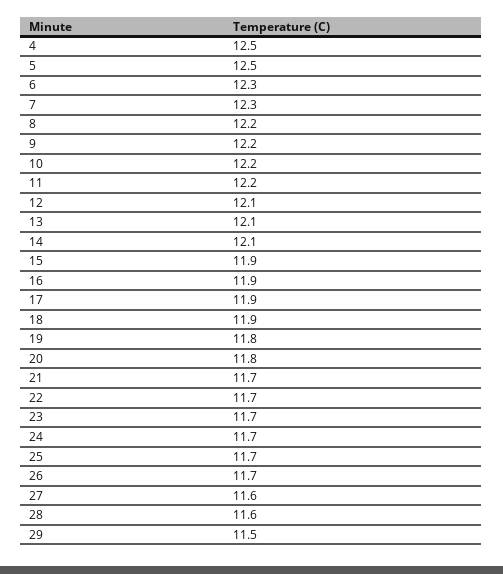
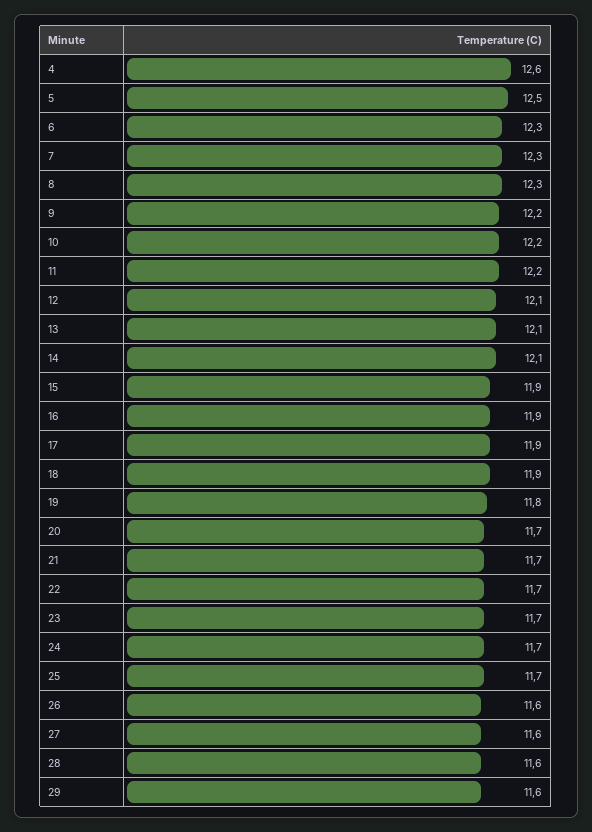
  {
-   "4": 12.5,
+   "4": 12.6,
    "5": 12.5,
    "6": 12.3,
    "7": 12.3,
-   "8": 12.2,
+   "8": 12.3,
    "9": 12.2,
    "10": 12.2,
    "11": 12.2,
    "12": 12.1,
    "13": 12.1,
    "14": 12.1,
    "15": 11.9,
    "16": 11.9,
    "17": 11.9,
    "18": 11.9,
    "19": 11.8,
-   "20": 11.8,
+   "20": 11.7,
    "21": 11.7,
    "22": 11.7,
    "23": 11.7,
    "24": 11.7,
    "25": 11.7,
-   "26": 11.7,
+   "26": 11.6,
    "27": 11.6,
    "28": 11.6,
-   "29": 11.5
+   "29": 11.6
  }

